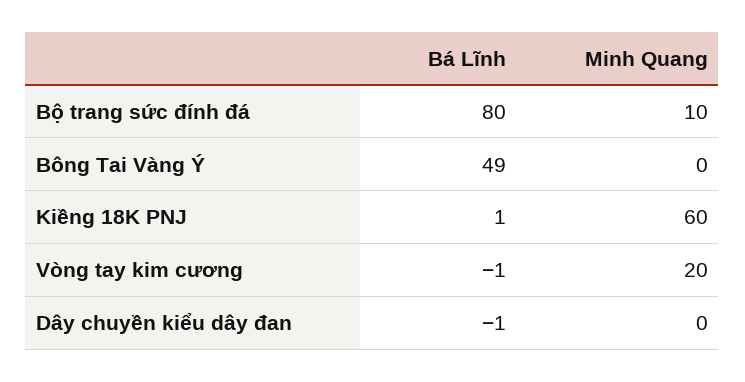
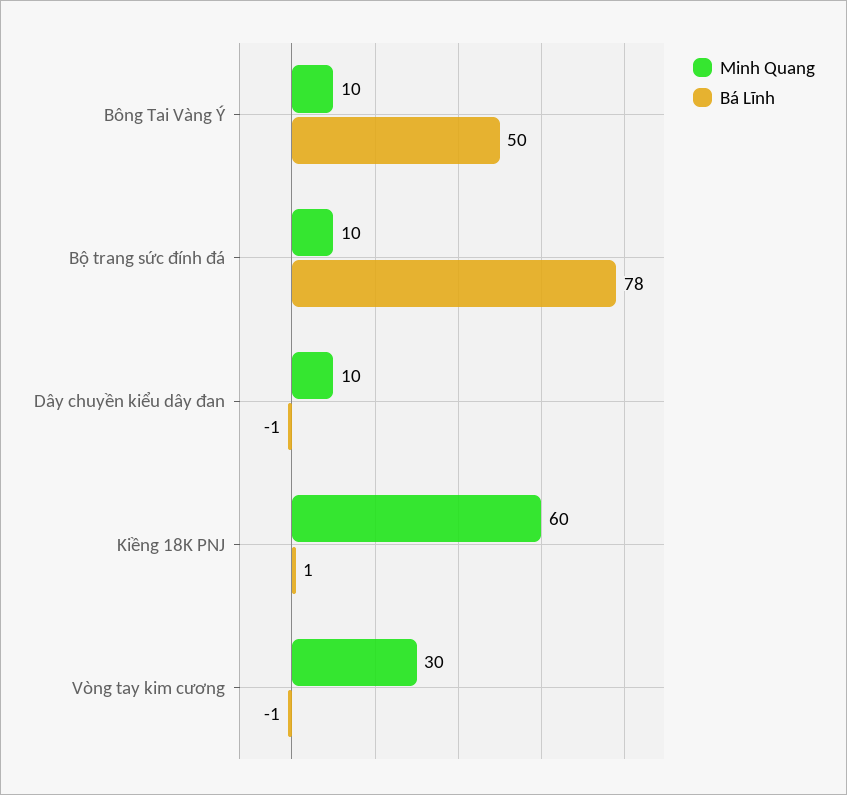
  {
    "Bá Lĩnh": {
-     "Bộ trang sức đính đá": 80,
+     "Bộ trang sức đính đá": 78,
-     "Bông Tai Vàng Ý": 49,
+     "Bông Tai Vàng Ý": 50,
      "Kiềng 18K PNJ": 1,
      "Vòng tay kim cương": -1,
      "Dây chuyền kiểu dây đan": -1
    },
    "Minh Quang": {
      "Bộ trang sức đính đá": 10,
-     "Bông Tai Vàng Ý": 0,
+     "Bông Tai Vàng Ý": 10,
      "Kiềng 18K PNJ": 60,
-     "Vòng tay kim cương": 20,
+     "Vòng tay kim cương": 30,
-     "Dây chuyền kiểu dây đan": 0
+     "Dây chuyền kiểu dây đan": 10
    }
  }

